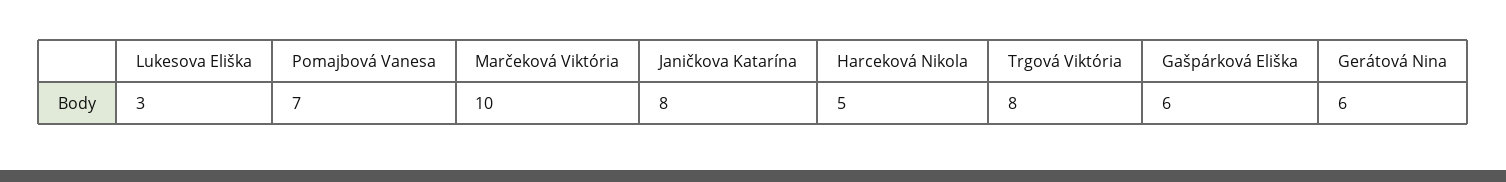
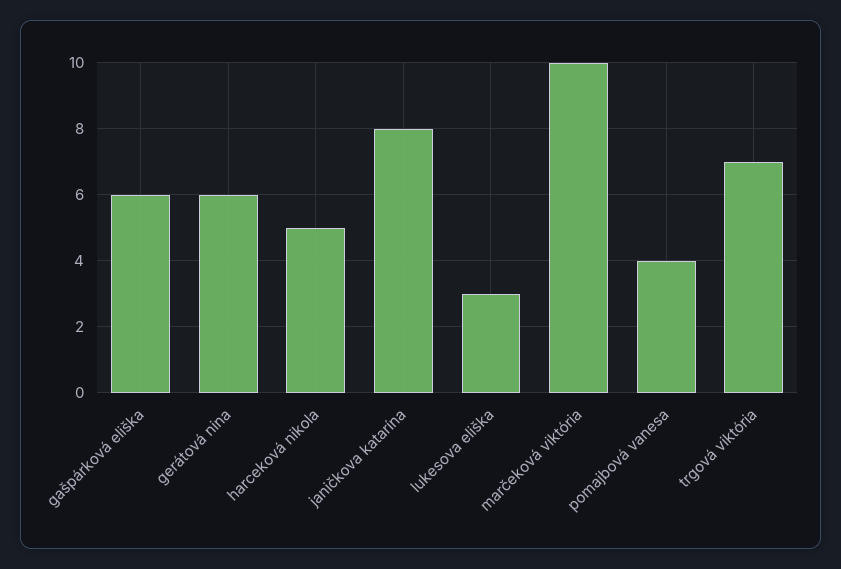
  {
    "Lukesova Eliška": 3,
-   "Pomajbová Vanesa": 7,
+   "Pomajbová Vanesa": 4,
    "Marčeková Viktória": 10,
    "Janičkova Katarína": 8,
    "Harceková Nikola": 5,
-   "Trgová Viktória": 8,
+   "Trgová Viktória": 7,
    "Gašpárková Eliška": 6,
    "Gerátová Nina": 6
  }

